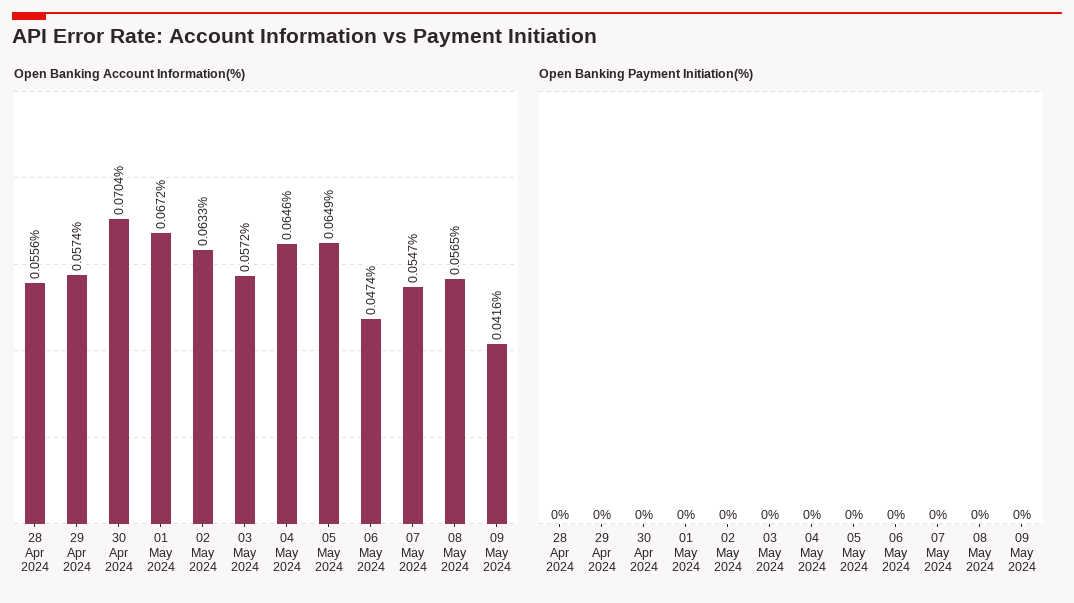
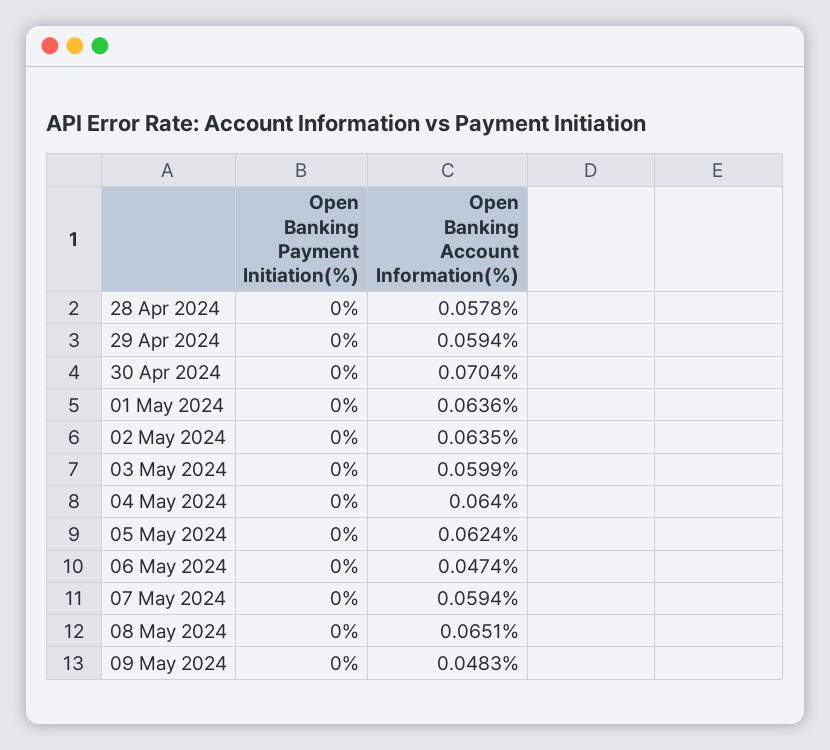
  {
    "Open Banking Account Information(%)": {
-     "28 Apr 2024": 0.0556,
+     "28 Apr 2024": 0.0578,
-     "29 Apr 2024": 0.0574,
+     "29 Apr 2024": 0.0594,
      "30 Apr 2024": 0.0704,
-     "01 May 2024": 0.0672,
+     "01 May 2024": 0.0636,
-     "02 May 2024": 0.0633,
+     "02 May 2024": 0.0635,
-     "03 May 2024": 0.0572,
+     "03 May 2024": 0.0599,
-     "04 May 2024": 0.0646,
+     "04 May 2024": 0.064,
-     "05 May 2024": 0.0649,
+     "05 May 2024": 0.0624,
      "06 May 2024": 0.0474,
-     "07 May 2024": 0.0547,
+     "07 May 2024": 0.0594,
-     "08 May 2024": 0.0565,
+     "08 May 2024": 0.0651,
-     "09 May 2024": 0.0416
+     "09 May 2024": 0.0483
    },
    "Open Banking Payment Initiation(%)": {
      "28 Apr 2024": 0,
      "29 Apr 2024": 0,
      "30 Apr 2024": 0,
      "01 May 2024": 0,
      "02 May 2024": 0,
      "03 May 2024": 0,
      "04 May 2024": 0,
      "05 May 2024": 0,
      "06 May 2024": 0,
      "07 May 2024": 0,
      "08 May 2024": 0,
      "09 May 2024": 0
    }
  }

